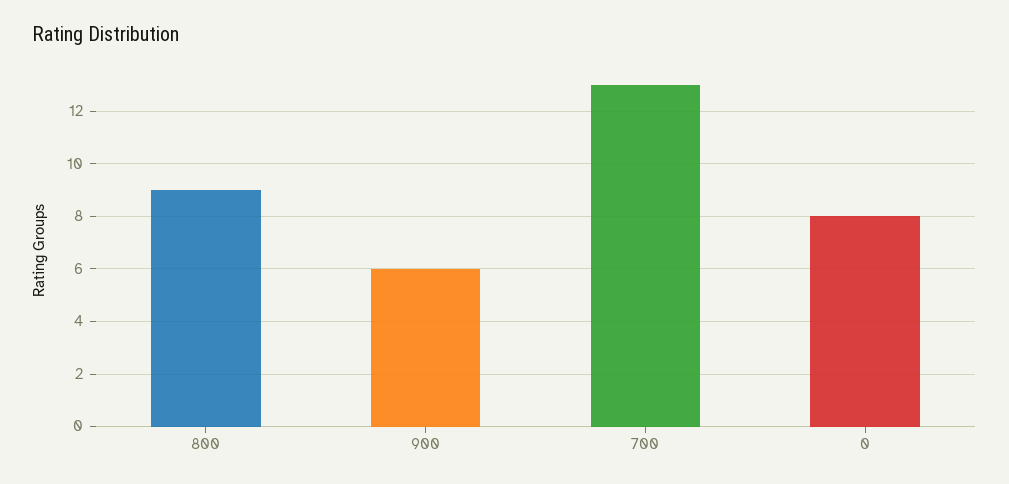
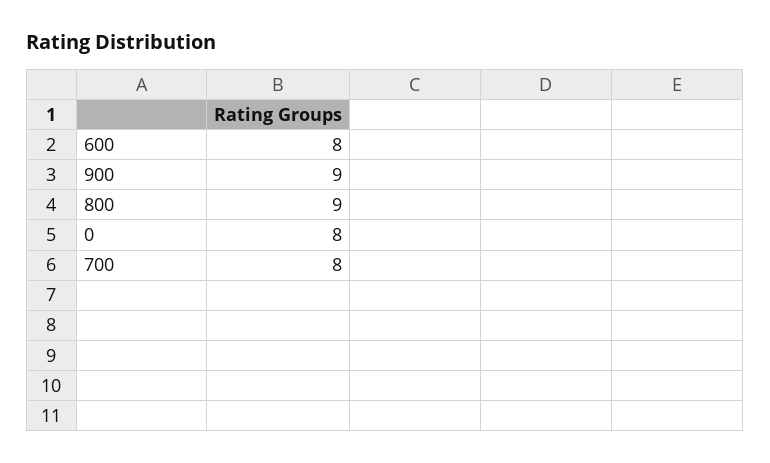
  {
    "800": 9,
-   "900": 6,
+   "900": 9,
-   "700": 13,
+   "700": 8,
-   "0": 8
+   "0": 8,
+   "600": 8
  }

